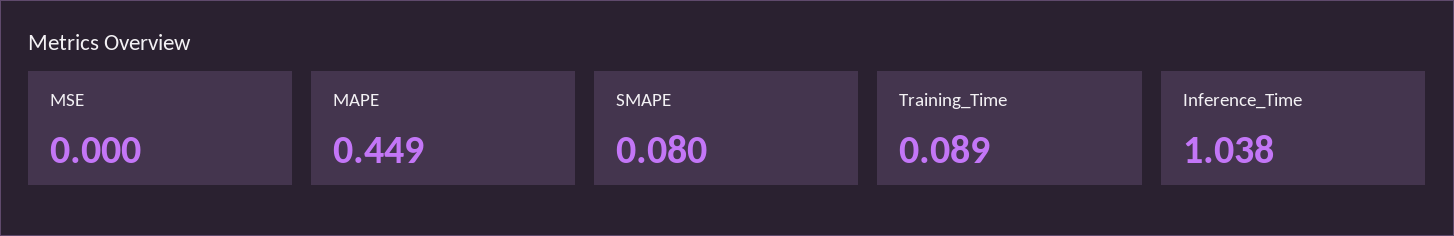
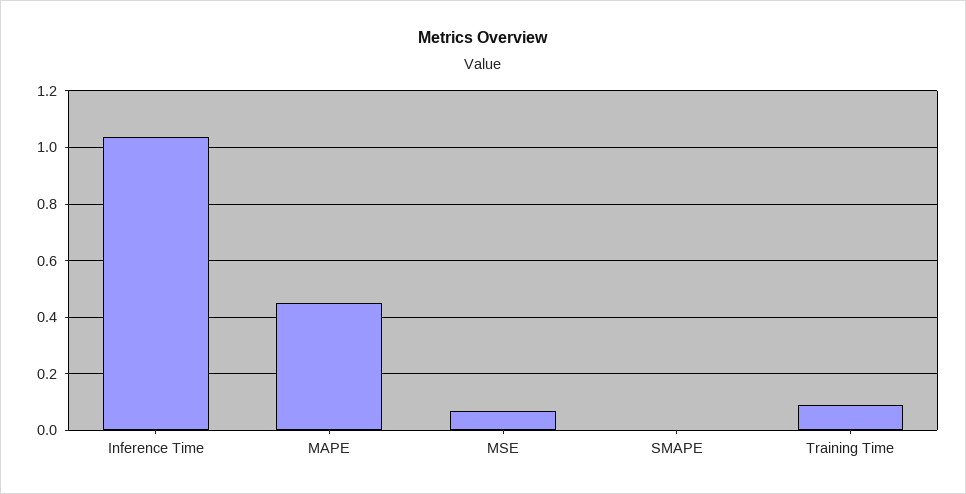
  {
-   "MSE": 0,
+   "MSE": 0.075,
    "MAPE": 0.449,
-   "SMAPE": 0.08,
+   "SMAPE": 0,
    "Training_Time": 0.089,
    "Inference_Time": 1.038
  }

